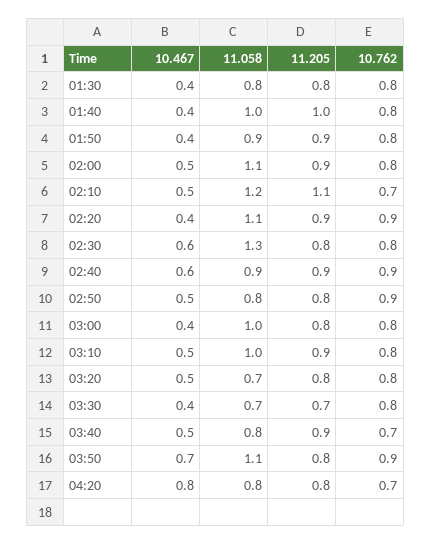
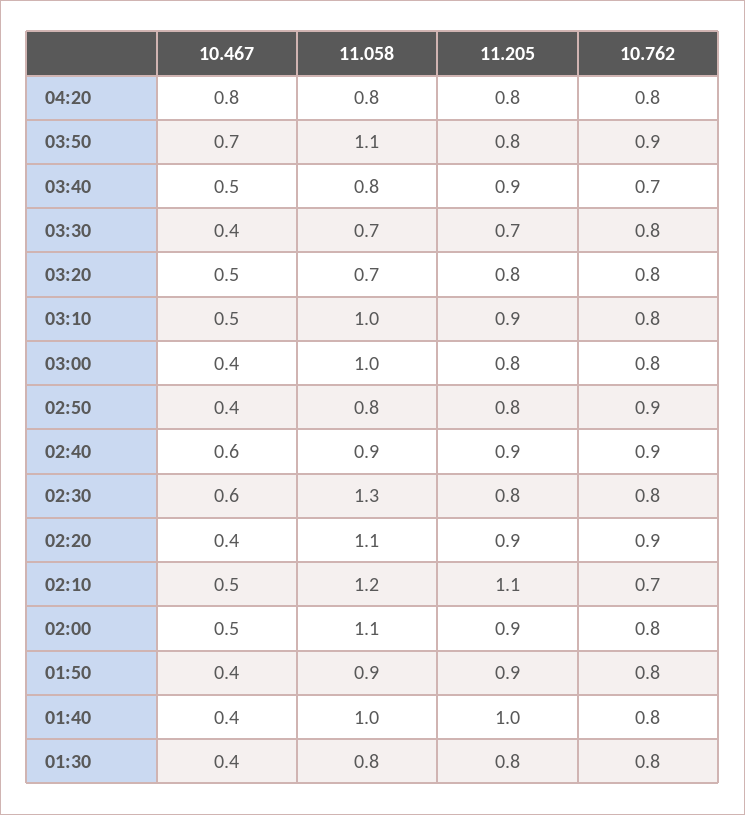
  {
    "10.467": {
      "01:30": 0.4,
      "01:40": 0.4,
      "01:50": 0.4,
      "02:00": 0.5,
      "02:10": 0.5,
      "02:20": 0.4,
      "02:30": 0.6,
      "02:40": 0.6,
-     "02:50": 0.5,
+     "02:50": 0.4,
      "03:00": 0.4,
      "03:10": 0.5,
      "03:20": 0.5,
      "03:30": 0.4,
      "03:40": 0.5,
      "03:50": 0.7,
      "04:20": 0.8
    },
    "11.058": {
      "01:30": 0.8,
      "01:40": 1,
      "01:50": 0.9,
      "02:00": 1.1,
      "02:10": 1.2,
      "02:20": 1.1,
      "02:30": 1.3,
      "02:40": 0.9,
      "02:50": 0.8,
      "03:00": 1,
      "03:10": 1,
      "03:20": 0.7,
      "03:30": 0.7,
      "03:40": 0.8,
      "03:50": 1.1,
      "04:20": 0.8
    },
    "11.205": {
      "01:30": 0.8,
      "01:40": 1,
      "01:50": 0.9,
      "02:00": 0.9,
      "02:10": 1.1,
      "02:20": 0.9,
      "02:30": 0.8,
      "02:40": 0.9,
      "02:50": 0.8,
      "03:00": 0.8,
      "03:10": 0.9,
      "03:20": 0.8,
      "03:30": 0.7,
      "03:40": 0.9,
      "03:50": 0.8,
      "04:20": 0.8
    },
    "10.762": {
      "01:30": 0.8,
      "01:40": 0.8,
      "01:50": 0.8,
      "02:00": 0.8,
      "02:10": 0.7,
      "02:20": 0.9,
      "02:30": 0.8,
      "02:40": 0.9,
      "02:50": 0.9,
      "03:00": 0.8,
      "03:10": 0.8,
      "03:20": 0.8,
      "03:30": 0.8,
      "03:40": 0.7,
      "03:50": 0.9,
-     "04:20": 0.7
+     "04:20": 0.8
    }
  }

